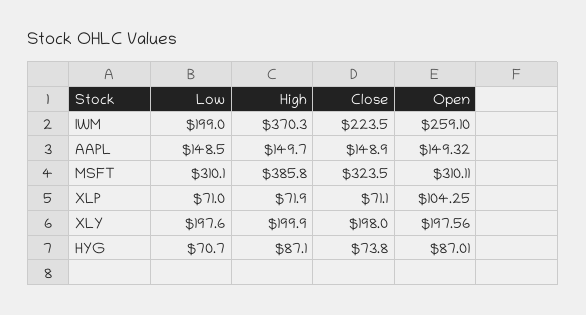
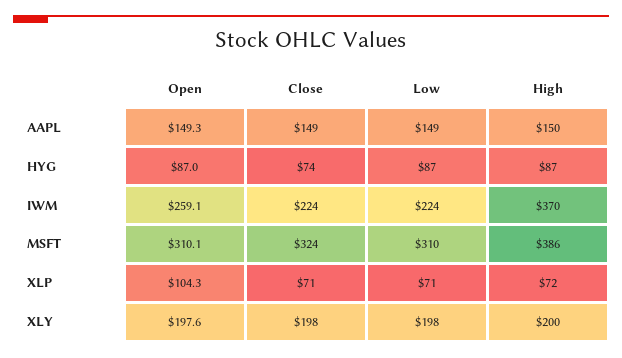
  {
    "Low": {
-     "IWM": 199,
+     "IWM": 224,
      "AAPL": 148.5,
      "MSFT": 310.1,
      "XLP": 71,
      "XLY": 197.6,
-     "HYG": 70.7
+     "HYG": 87
    },
    "High": {
      "IWM": 370.3,
      "AAPL": 149.7,
      "MSFT": 385.8,
      "XLP": 71.9,
      "XLY": 199.9,
      "HYG": 87.1
    },
    "Close": {
      "IWM": 223.5,
      "AAPL": 148.9,
      "MSFT": 323.5,
      "XLP": 71.1,
      "XLY": 198,
      "HYG": 73.8
    },
    "Open": {
      "IWM": 259.1,
      "AAPL": 149.32,
      "MSFT": 310.11,
      "XLP": 104.25,
      "XLY": 197.56,
      "HYG": 87.01
    }
  }

